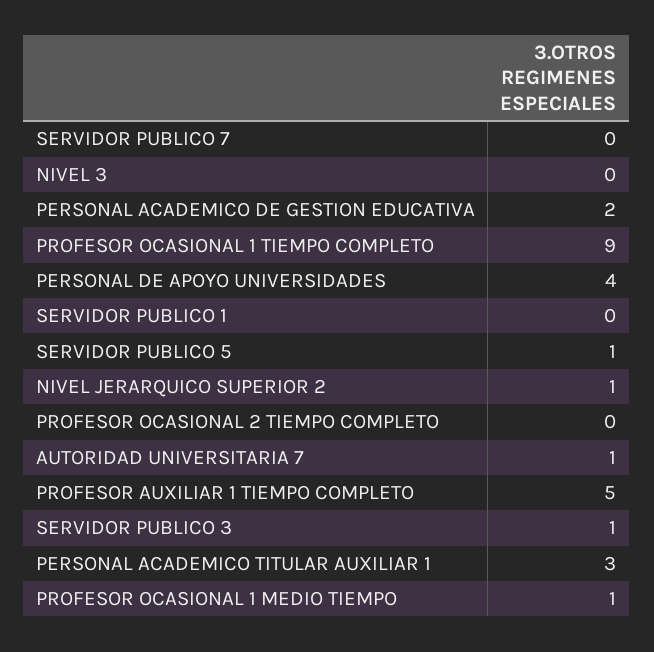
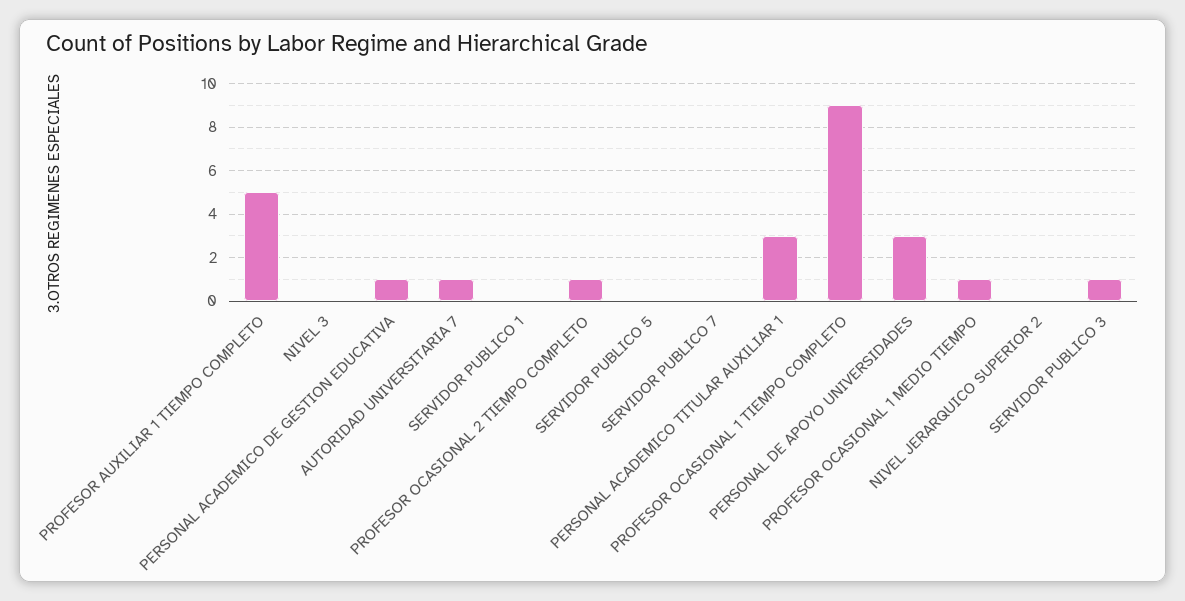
  {
    "SERVIDOR PUBLICO 7": 0,
    "NIVEL 3": 0,
-   "PERSONAL ACADEMICO DE GESTION EDUCATIVA": 2,
+   "PERSONAL ACADEMICO DE GESTION EDUCATIVA": 1,
    "PROFESOR OCASIONAL 1 TIEMPO COMPLETO": 9,
-   "PERSONAL DE APOYO UNIVERSIDADES": 4,
+   "PERSONAL DE APOYO UNIVERSIDADES": 3,
    "SERVIDOR PUBLICO 1": 0,
-   "SERVIDOR PUBLICO 5": 1,
+   "SERVIDOR PUBLICO 5": 0,
-   "NIVEL JERARQUICO SUPERIOR 2": 1,
+   "NIVEL JERARQUICO SUPERIOR 2": 0,
-   "PROFESOR OCASIONAL 2 TIEMPO COMPLETO": 0,
+   "PROFESOR OCASIONAL 2 TIEMPO COMPLETO": 1,
    "AUTORIDAD UNIVERSITARIA 7": 1,
    "PROFESOR AUXILIAR 1 TIEMPO COMPLETO": 5,
    "SERVIDOR PUBLICO 3": 1,
    "PERSONAL ACADEMICO TITULAR AUXILIAR 1": 3,
    "PROFESOR OCASIONAL 1 MEDIO TIEMPO": 1
  }

